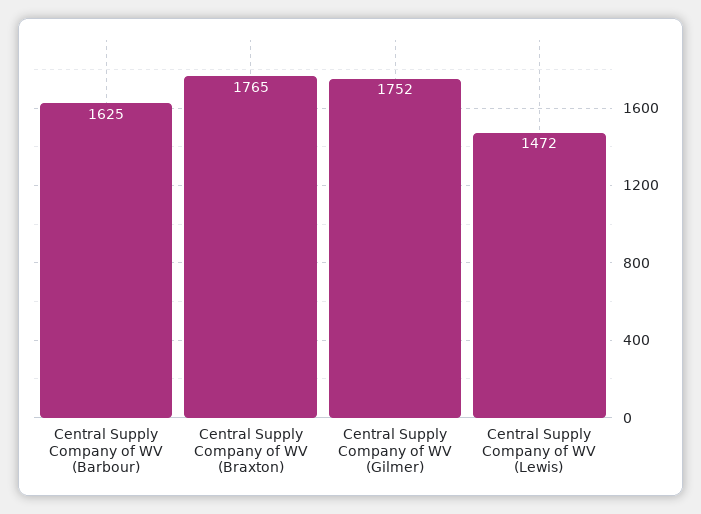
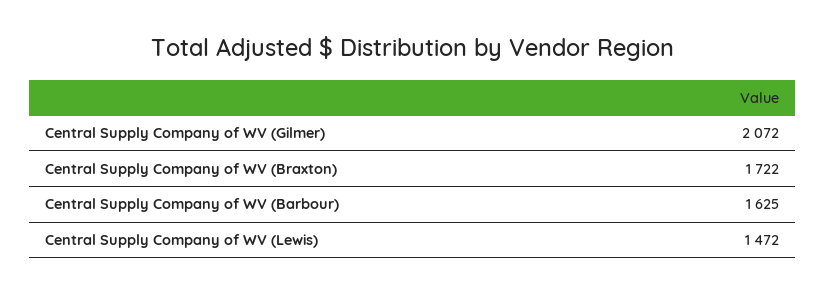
  {
    "Central Supply Company of WV (Barbour)": 1625,
-   "Central Supply Company of WV (Braxton)": 1765,
+   "Central Supply Company of WV (Braxton)": 1722,
-   "Central Supply Company of WV (Gilmer)": 1752,
+   "Central Supply Company of WV (Gilmer)": 2072,
    "Central Supply Company of WV (Lewis)": 1472
  }

